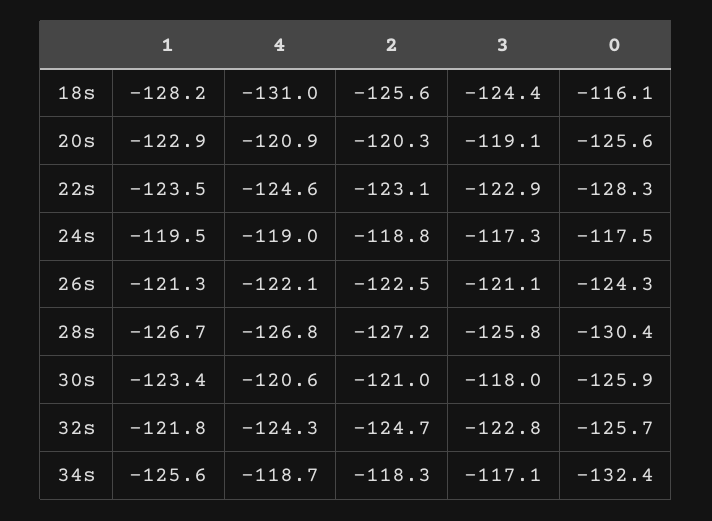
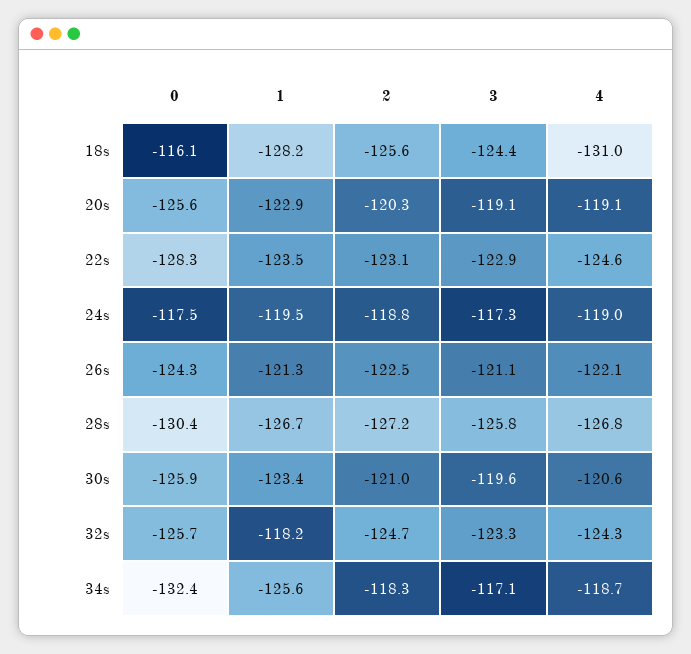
  {
    "1": {
      "18s": -128.2,
      "20s": -122.9,
      "22s": -123.5,
      "24s": -119.5,
      "26s": -121.3,
      "28s": -126.7,
      "30s": -123.4,
-     "32s": -121.8,
+     "32s": -118.2,
      "34s": -125.6
    },
    "4": {
      "18s": -131,
-     "20s": -120.9,
+     "20s": -119.1,
      "22s": -124.6,
      "24s": -119,
      "26s": -122.1,
      "28s": -126.8,
      "30s": -120.6,
      "32s": -124.3,
      "34s": -118.7
    },
    "2": {
      "18s": -125.6,
      "20s": -120.3,
      "22s": -123.1,
      "24s": -118.8,
      "26s": -122.5,
      "28s": -127.2,
      "30s": -121,
      "32s": -124.7,
      "34s": -118.3
    },
    "3": {
      "18s": -124.4,
      "20s": -119.1,
      "22s": -122.9,
      "24s": -117.3,
      "26s": -121.1,
      "28s": -125.8,
-     "30s": -118,
+     "30s": -119.6,
-     "32s": -122.8,
+     "32s": -123.3,
      "34s": -117.1
    },
    "0": {
      "18s": -116.1,
      "20s": -125.6,
      "22s": -128.3,
      "24s": -117.5,
      "26s": -124.3,
      "28s": -130.4,
      "30s": -125.9,
      "32s": -125.7,
      "34s": -132.4
    }
  }

